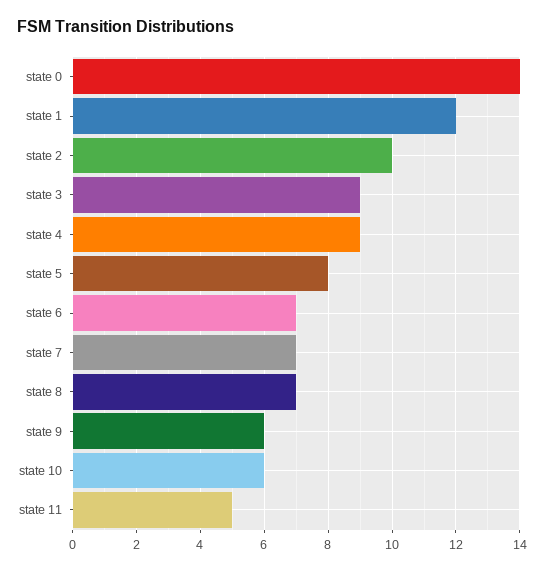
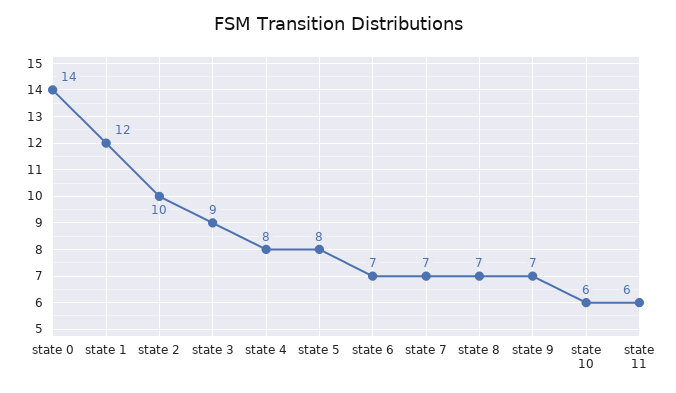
  {
    "state 0": 14,
    "state 1": 12,
    "state 2": 10,
    "state 3": 9,
-   "state 4": 9,
+   "state 4": 8,
    "state 5": 8,
    "state 6": 7,
    "state 7": 7,
    "state 8": 7,
-   "state 9": 6,
+   "state 9": 7,
    "state 10": 6,
-   "state 11": 5
+   "state 11": 6
  }

